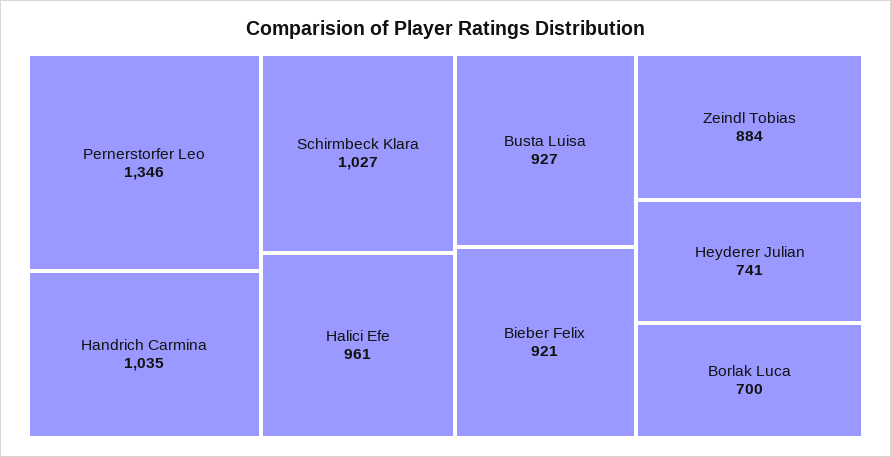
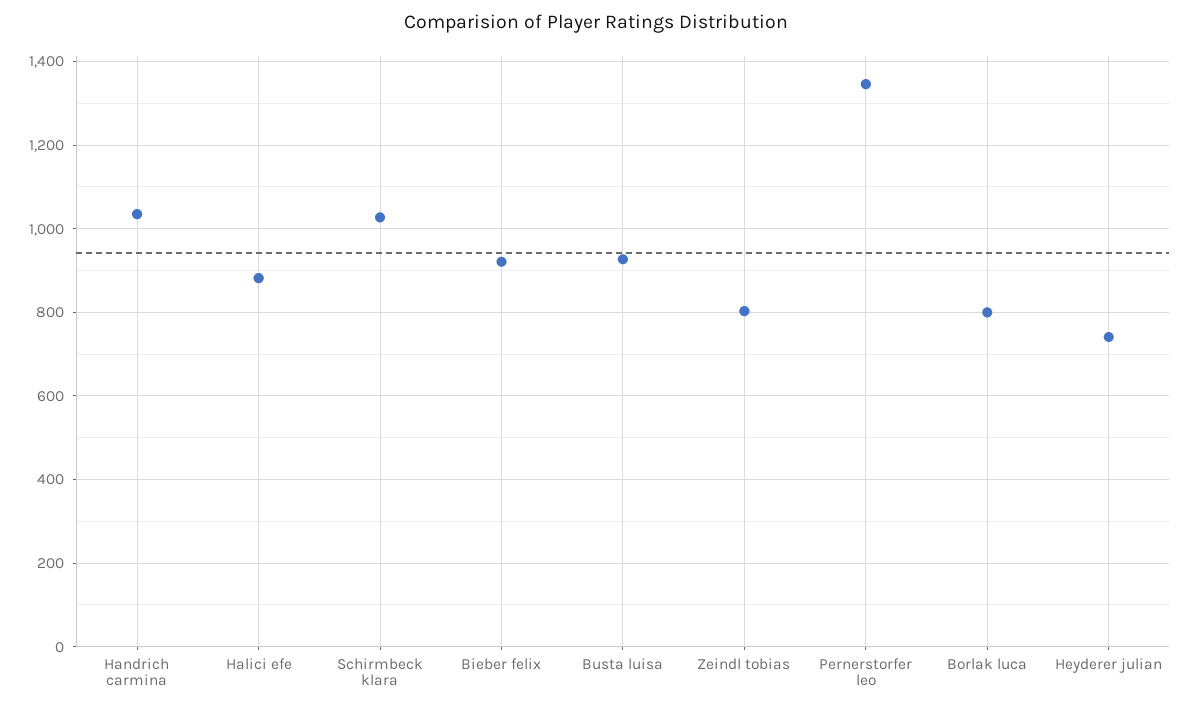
  {
    "Pernerstorfer Leo": 1346,
    "Handrich Carmina": 1035,
    "Schirmbeck Klara": 1027,
-   "Halici Efe": 961,
+   "Halici Efe": 880,
    "Busta Luisa": 927,
    "Bieber Felix": 921,
-   "Zeindl Tobias": 884,
+   "Zeindl Tobias": 800,
    "Heyderer Julian": 741,
-   "Borlak Luca": 700
+   "Borlak Luca": 800
  }

